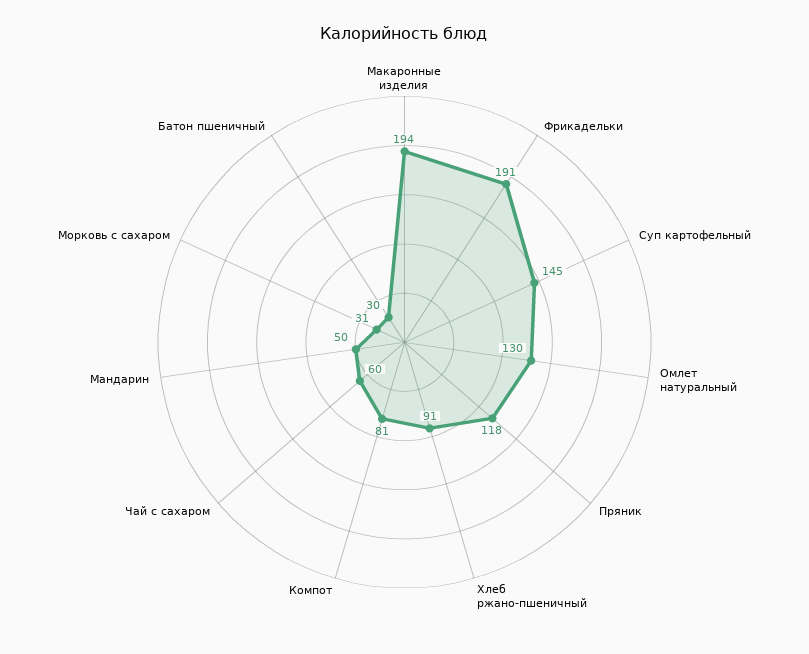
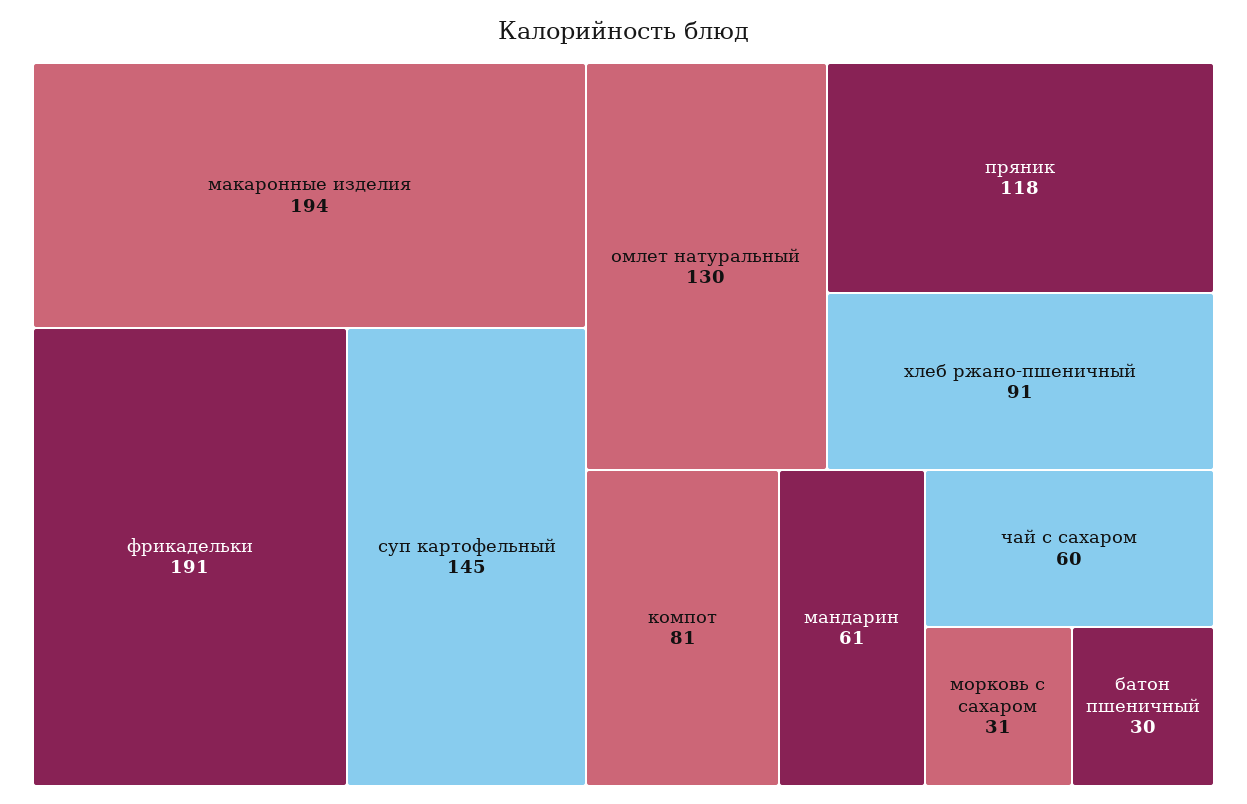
  {
    "Макаронные изделия": 194,
    "Фрикадельки": 191,
    "Суп картофельный": 145,
    "Омлет натуральный": 130,
    "Пряник": 118,
    "Хлеб ржано-пшеничный": 91,
    "Компот": 81,
    "Чай с сахаром": 60,
-   "Мандарин": 50,
+   "Мандарин": 61,
    "Морковь с сахаром": 31,
    "Батон пшеничный": 30
  }

